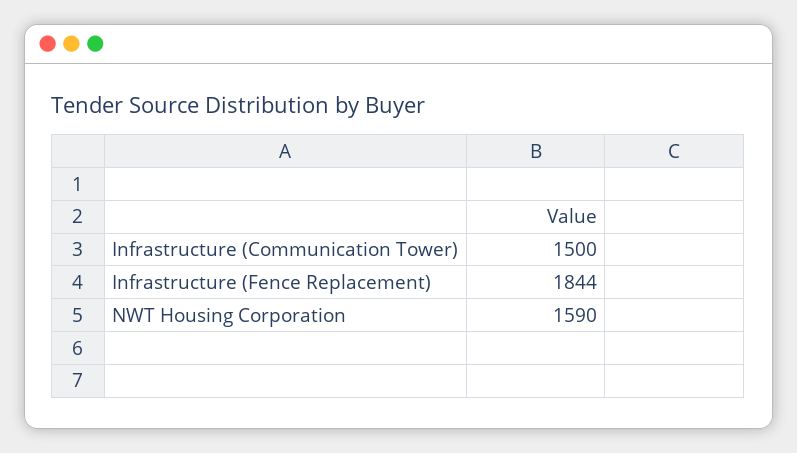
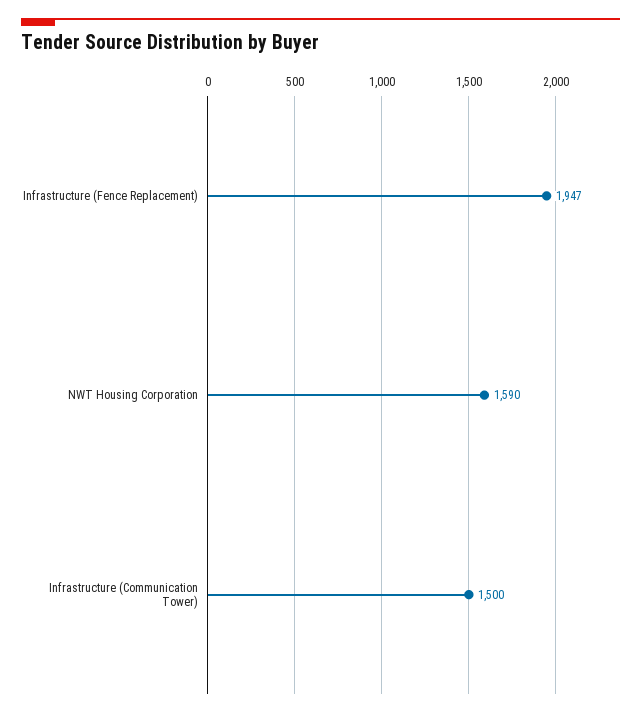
  {
    "Infrastructure (Communication Tower)": 1500,
-   "Infrastructure (Fence Replacement)": 1844,
+   "Infrastructure (Fence Replacement)": 1947,
    "NWT Housing Corporation": 1590
  }

